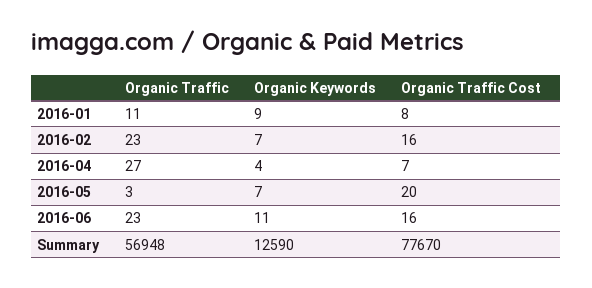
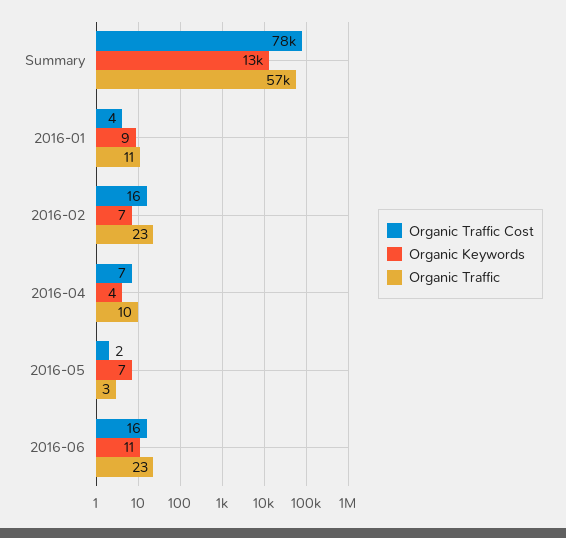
  {
    "Organic Traffic": {
      "2016-01": 11,
      "2016-02": 23,
-     "2016-04": 27,
+     "2016-04": 10,
      "2016-05": 3,
      "2016-06": 23,
      "Summary": 56948
    },
    "Organic Keywords": {
      "2016-01": 9,
      "2016-02": 7,
      "2016-04": 4,
      "2016-05": 7,
      "2016-06": 11,
      "Summary": 12590
    },
    "Organic Traffic Cost": {
-     "2016-01": 8,
+     "2016-01": 4,
      "2016-02": 16,
      "2016-04": 7,
-     "2016-05": 20,
+     "2016-05": 2,
      "2016-06": 16,
      "Summary": 77670
    }
  }

